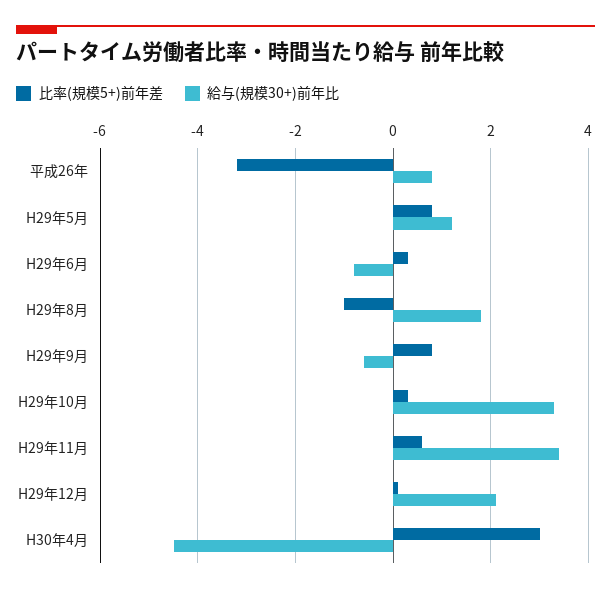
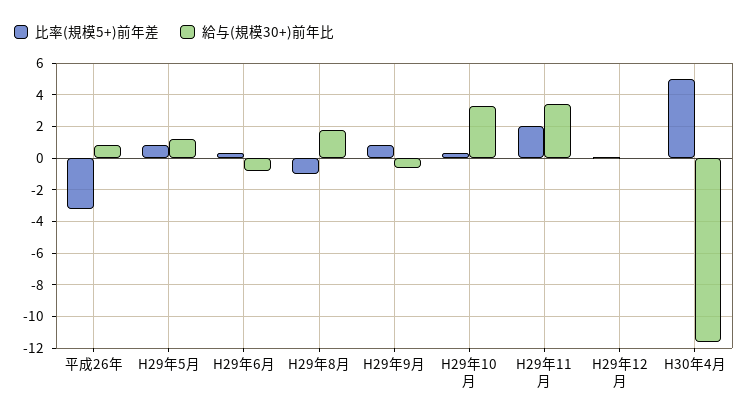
  {
    "比率(規模5+)前年差": {
      "平成26年": -3,
      "H29年5月": 1,
      "H29年6月": 0.5,
      "H29年8月": -1,
      "H29年9月": 1,
      "H29年10月": 0.5,
-     "H29年11月": 0.5,
+     "H29年11月": 2,
      "H29年12月": 0,
-     "H30年4月": 3
+     "H30年4月": 5
    },
    "給与(規模30+)前年比": {
      "平成26年": 1,
      "H29年5月": 1,
      "H29年6月": -1,
      "H29年8月": 2,
      "H29年9月": -0.5,
      "H29年10月": 3.5,
      "H29年11月": 3.5,
-     "H29年12月": 2,
+     "H29年12月": 0,
-     "H30年4月": -4.5
+     "H30年4月": -11.5
    }
  }

